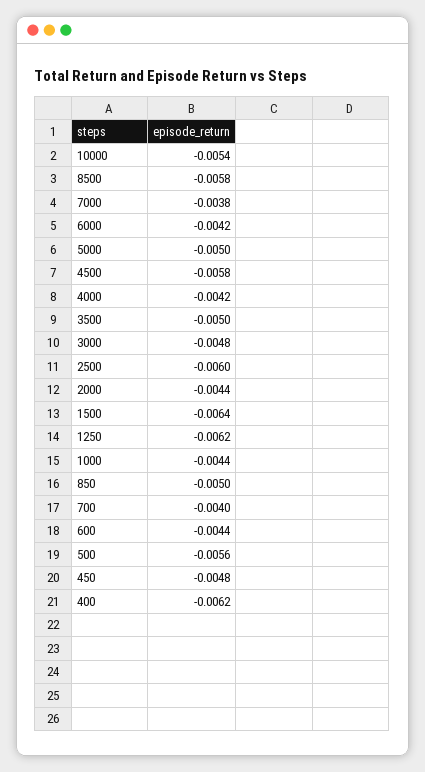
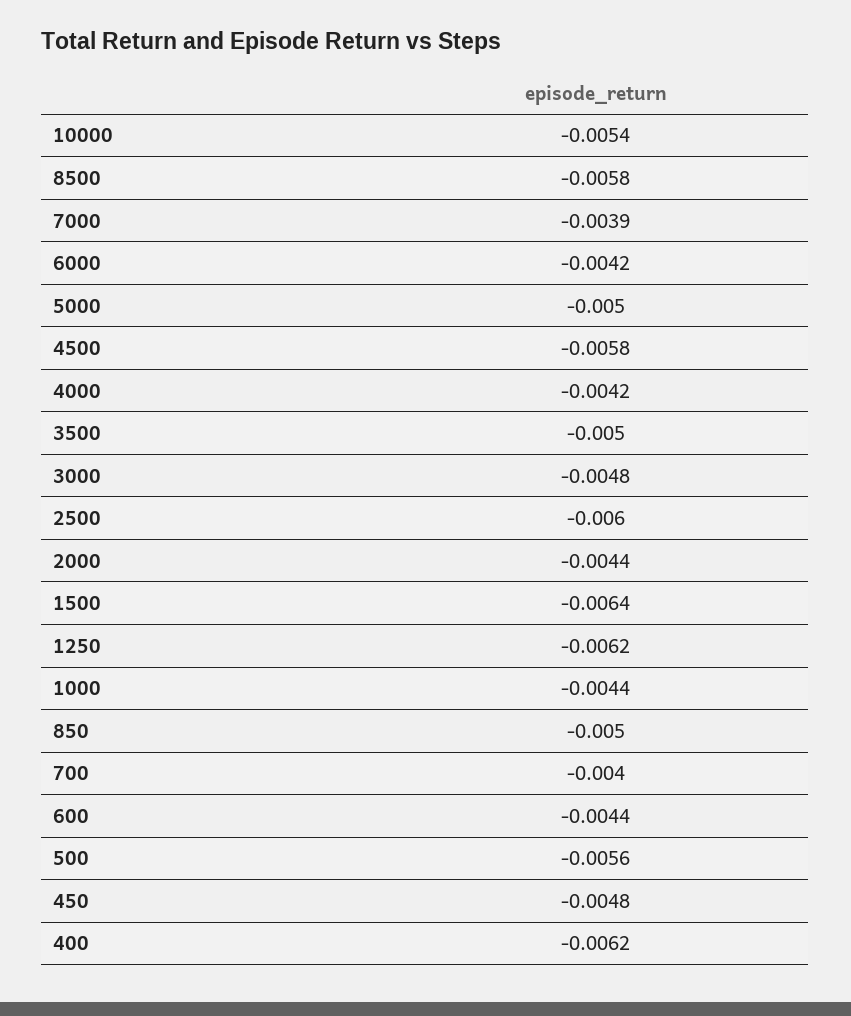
  {
    "10000": -0.0054,
    "8500": -0.0058,
-   "7000": -0.0038,
+   "7000": -0.0039,
    "6000": -0.0042,
    "5000": -0.005,
    "4500": -0.0058,
    "4000": -0.0042,
    "3500": -0.005,
    "3000": -0.0048,
    "2500": -0.006,
    "2000": -0.0044,
    "1500": -0.0064,
    "1250": -0.0062,
    "1000": -0.0044,
    "850": -0.005,
    "700": -0.004,
    "600": -0.0044,
    "500": -0.0056,
    "450": -0.0048,
    "400": -0.0062
  }

